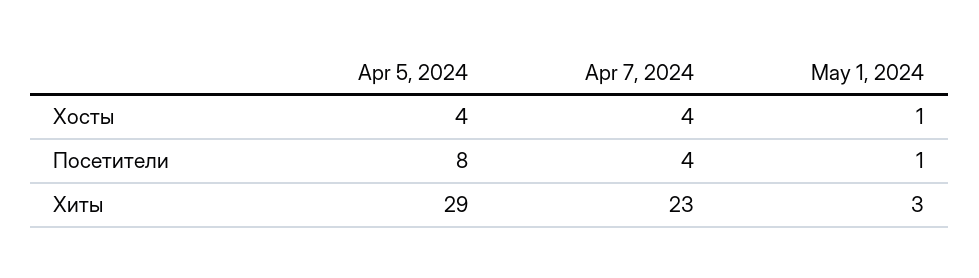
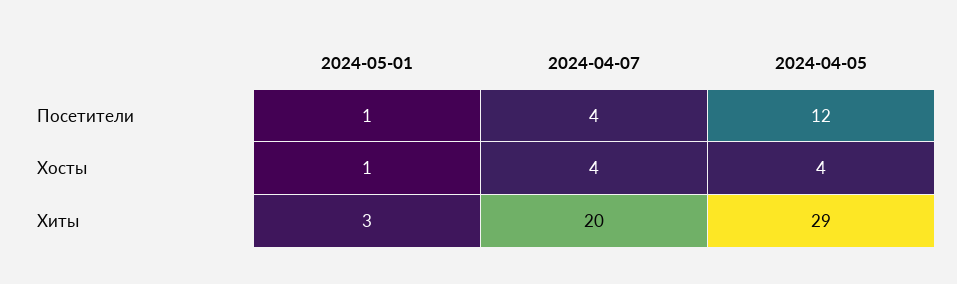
  {
    "Apr 5, 2024": {
      "Хосты": 4,
-     "Посетители": 8,
+     "Посетители": 12,
      "Хиты": 29
    },
    "Apr 7, 2024": {
      "Хосты": 4,
      "Посетители": 4,
-     "Хиты": 23
+     "Хиты": 20
    },
    "May 1, 2024": {
      "Хосты": 1,
      "Посетители": 1,
      "Хиты": 3
    }
  }

